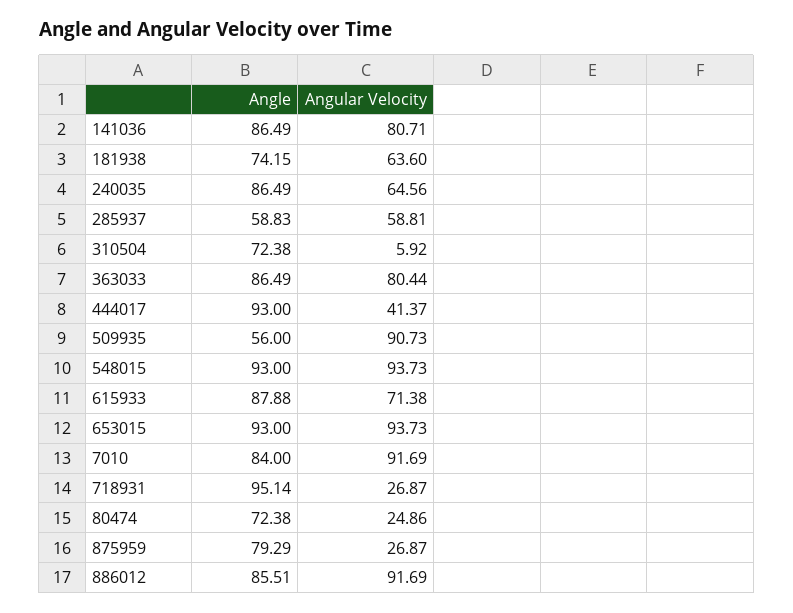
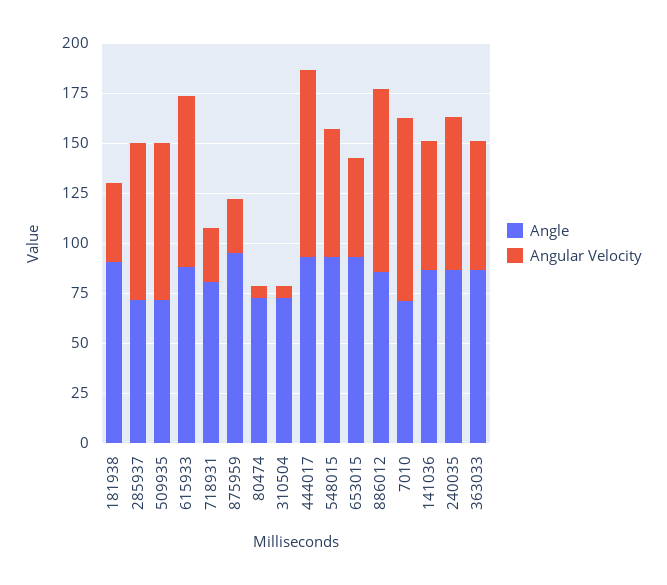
  {
    "Angle": {
      "141036": 86.49,
-     "181938": 74.15,
+     "181938": 90,
      "240035": 86.49,
-     "285937": 58.83,
+     "285937": 70,
      "310504": 72.38,
      "363033": 86.49,
      "444017": 93,
-     "509935": 56,
+     "509935": 70,
      "548015": 93,
      "615933": 87.88,
      "653015": 93,
-     "7010": 84,
+     "7010": 70,
-     "718931": 95.14,
+     "718931": 80,
      "80474": 72.38,
-     "875959": 79.29,
+     "875959": 95,
      "886012": 85.51
    },
    "Angular Velocity": {
-     "141036": 80.71,
+     "141036": 65,
-     "181938": 63.6,
+     "181938": 40,
-     "240035": 64.56,
+     "240035": 75,
-     "285937": 58.81,
+     "285937": 80,
      "310504": 5.92,
-     "363033": 80.44,
+     "363033": 65,
-     "444017": 41.37,
+     "444017": 95,
-     "509935": 90.73,
+     "509935": 80,
-     "548015": 93.73,
+     "548015": 65,
-     "615933": 71.38,
+     "615933": 85,
-     "653015": 93.73,
+     "653015": 50,
      "7010": 91.69,
      "718931": 26.87,
-     "80474": 24.86,
+     "80474": 5,
      "875959": 26.87,
      "886012": 91.69
    }
  }

